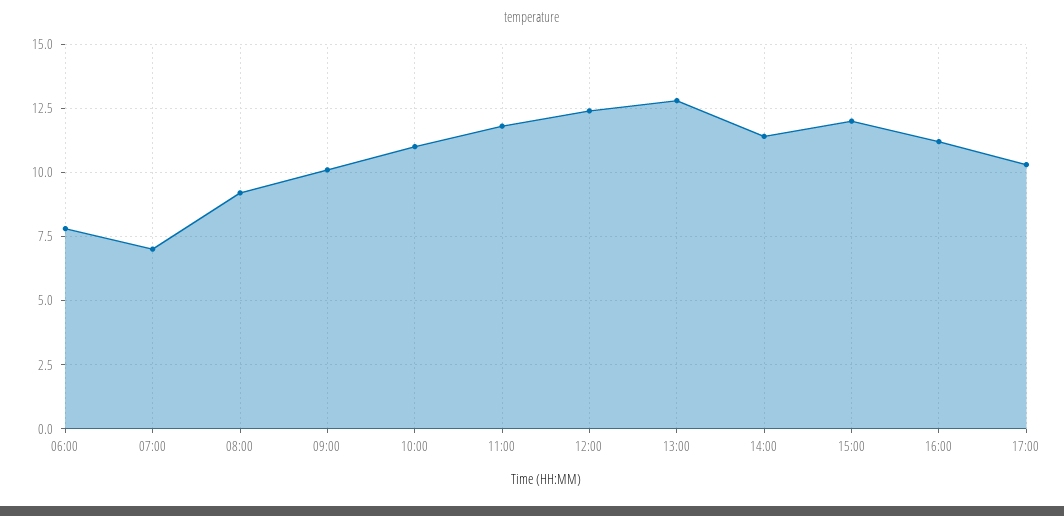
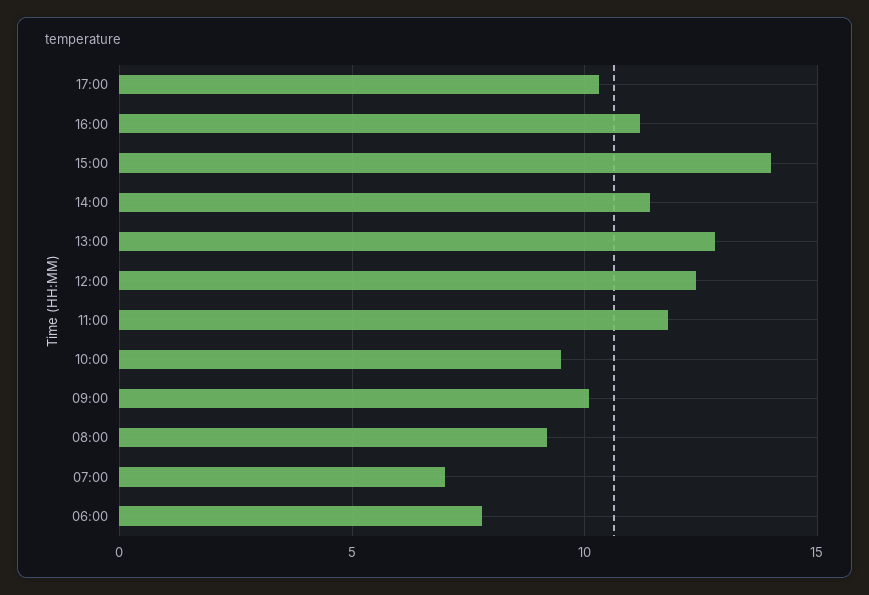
  {
    "06:00": 8,
    "07:00": 7,
    "08:00": 9,
    "09:00": 10,
-   "10:00": 11,
+   "10:00": 9.5,
    "11:00": 12,
    "12:00": 12.5,
    "13:00": 13,
    "14:00": 11.5,
-   "15:00": 12,
+   "15:00": 14,
    "16:00": 11,
    "17:00": 10.5
  }

